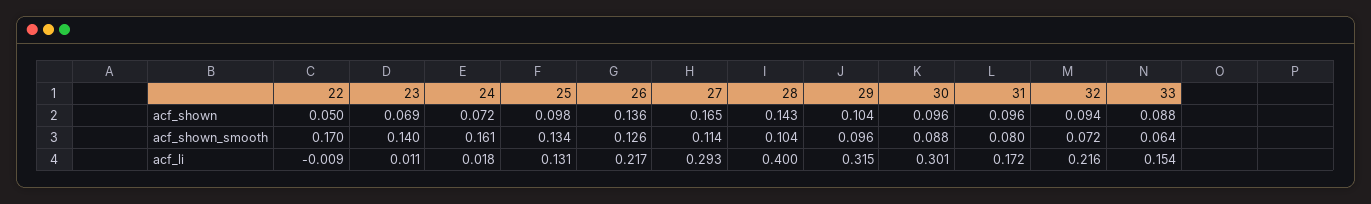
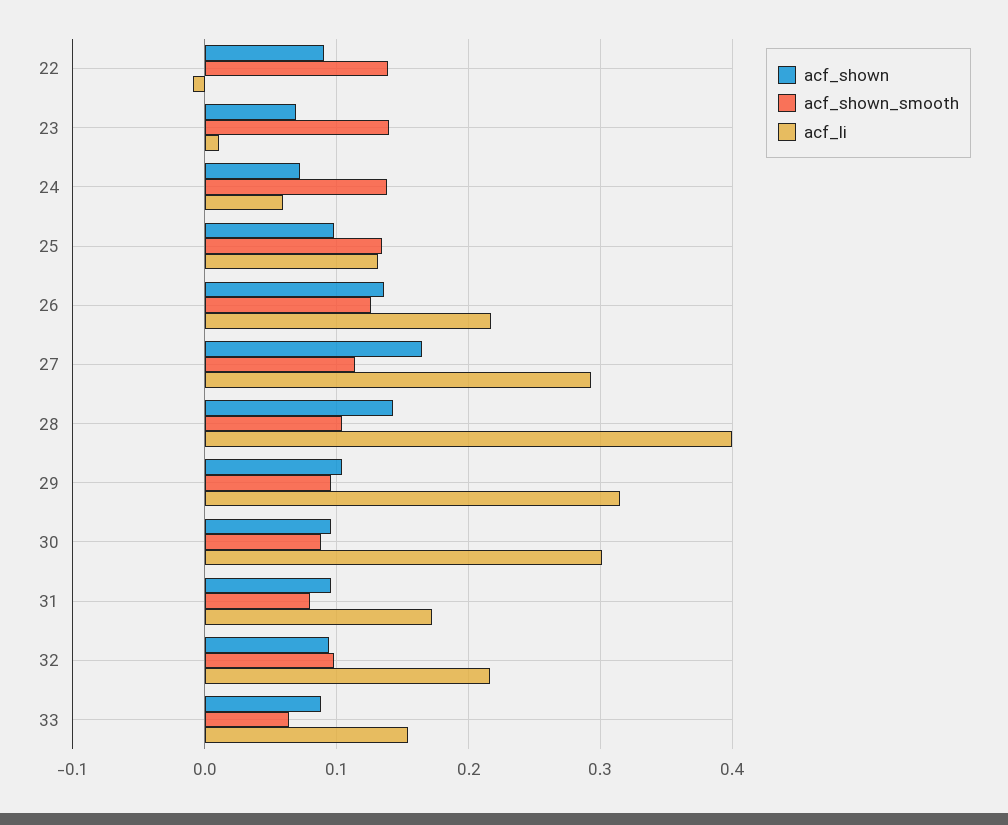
  {
    "acf_shown": {
-     "22": 0.05,
+     "22": 0.09,
      "23": 0.069,
      "24": 0.072,
      "25": 0.098,
      "26": 0.136,
      "27": 0.165,
      "28": 0.143,
      "29": 0.104,
      "30": 0.096,
      "31": 0.096,
      "32": 0.094,
      "33": 0.088
    },
    "acf_shown_smooth": {
-     "22": 0.17,
+     "22": 0.14,
      "23": 0.14,
-     "24": 0.161,
+     "24": 0.14,
      "25": 0.134,
      "26": 0.126,
      "27": 0.114,
      "28": 0.104,
      "29": 0.096,
      "30": 0.088,
      "31": 0.08,
-     "32": 0.072,
+     "32": 0.1,
      "33": 0.064
    },
    "acf_li": {
      "22": -0.009,
      "23": 0.011,
-     "24": 0.018,
+     "24": 0.06,
      "25": 0.131,
      "26": 0.217,
      "27": 0.293,
      "28": 0.4,
      "29": 0.315,
      "30": 0.301,
      "31": 0.172,
      "32": 0.216,
      "33": 0.154
    }
  }

